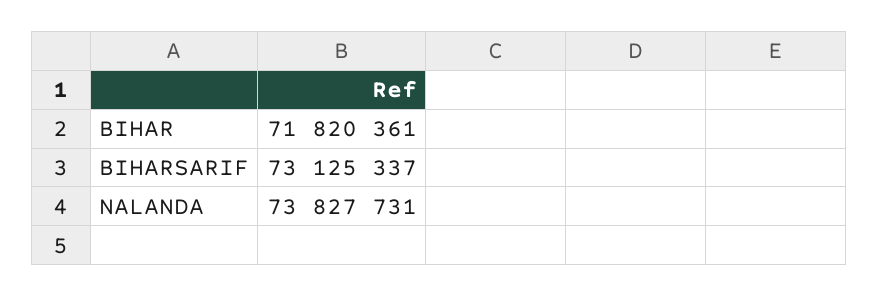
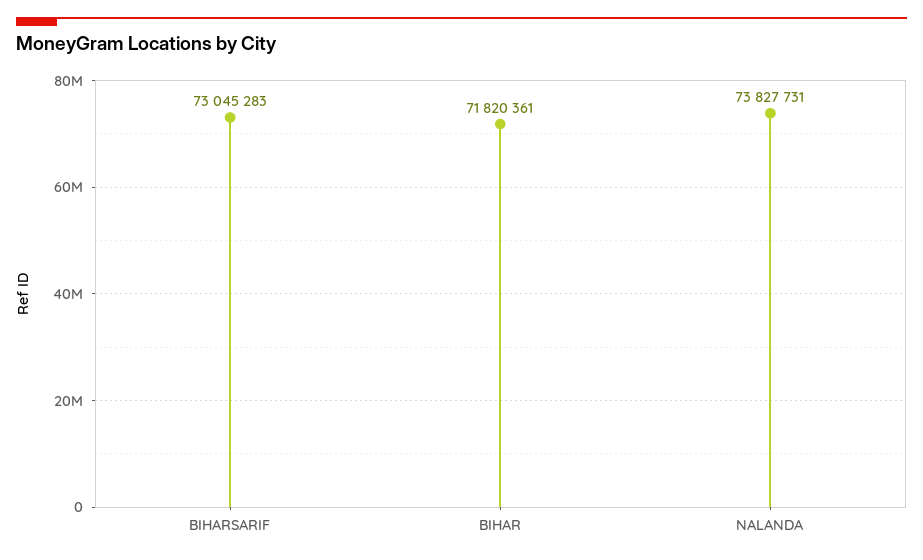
  {
    "BIHAR": 71820361,
-   "BIHARSARIF": 73125337,
+   "BIHARSARIF": 73045283,
    "NALANDA": 73827731
  }

